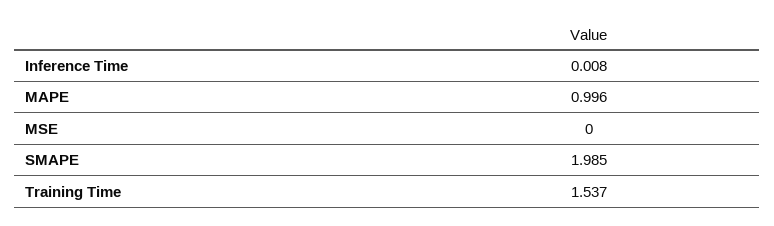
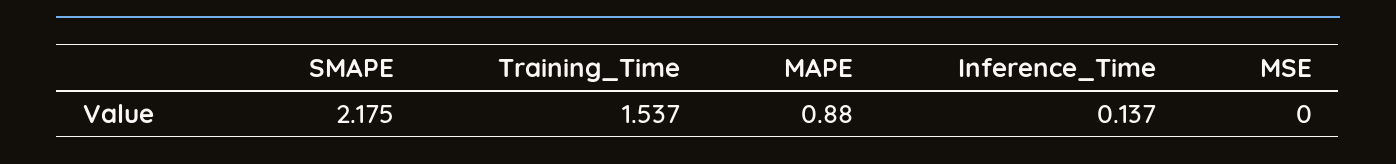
  {
-   "Inference Time": 0.008,
+   "Inference Time": 0.137,
-   "MAPE": 0.996,
+   "MAPE": 0.88,
    "MSE": 0,
-   "SMAPE": 1.985,
+   "SMAPE": 2.175,
    "Training Time": 1.537
  }

